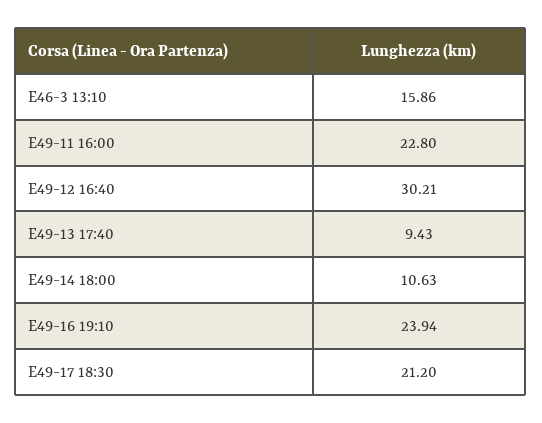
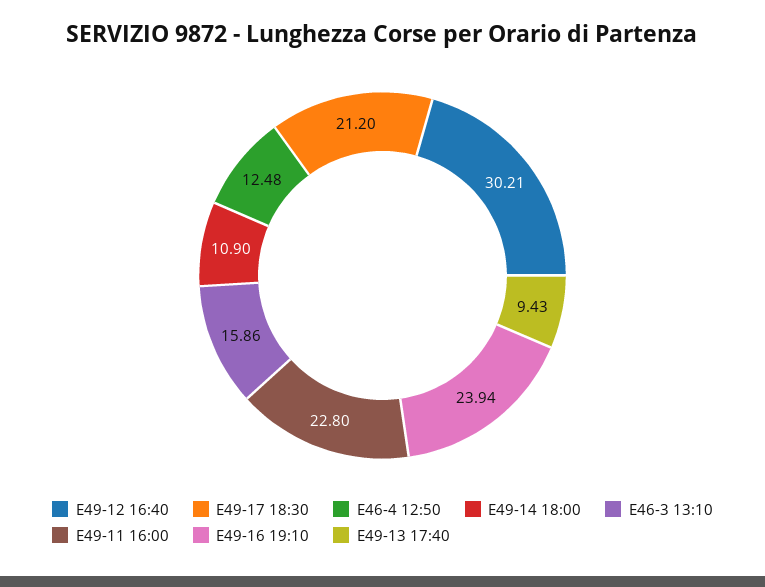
  {
    "E46-3 13:10": 15.86,
    "E49-11 16:00": 22.8,
    "E49-12 16:40": 30.21,
    "E49-13 17:40": 9.43,
-   "E49-14 18:00": 10.63,
+   "E49-14 18:00": 10.9,
    "E49-16 19:10": 23.94,
-   "E49-17 18:30": 21.2
+   "E49-17 18:30": 21.2,
+   "E46-4 12:50": 12.48
  }

